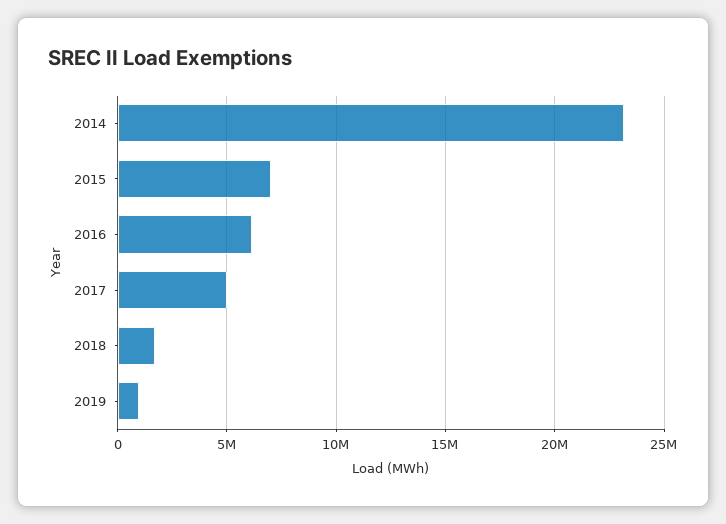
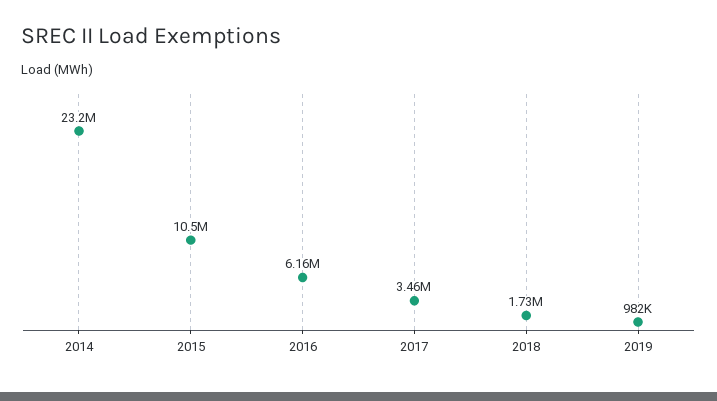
  {
    "2014": 23200000,
-   "2015": 7000000,
+   "2015": 10500000,
    "2016": 6160000,
-   "2017": 5000000,
+   "2017": 3460000,
    "2018": 1730000,
    "2019": 982000
  }

